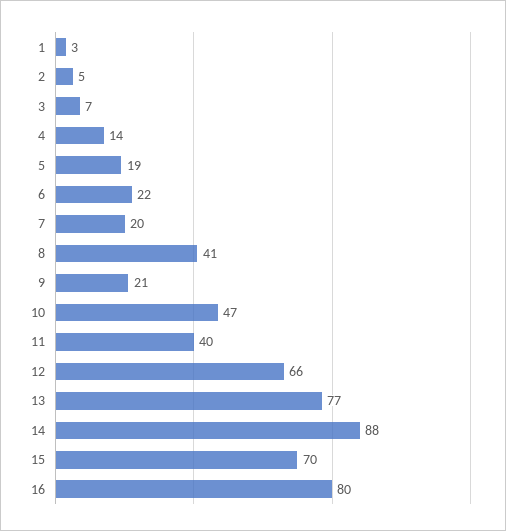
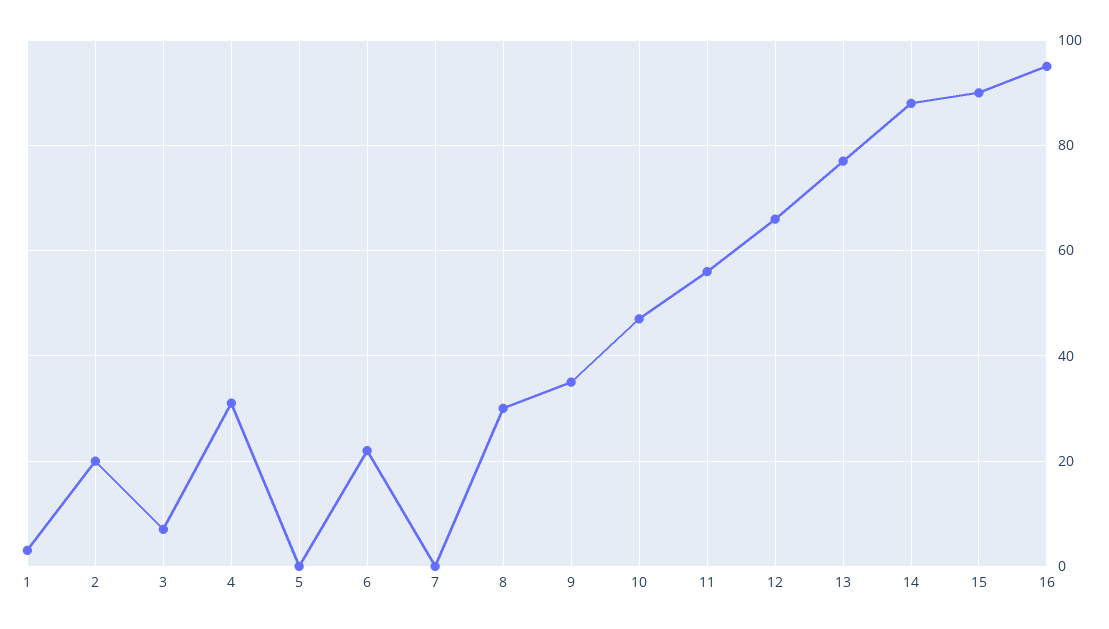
  {
    "1": 3,
-   "2": 5,
+   "2": 20,
    "3": 7,
-   "4": 14,
+   "4": 30,
-   "5": 19,
+   "5": 0,
    "6": 22,
-   "7": 20,
+   "7": 0,
-   "8": 41,
+   "8": 30,
-   "9": 21,
+   "9": 35,
    "10": 47,
-   "11": 40,
+   "11": 55,
    "12": 66,
    "13": 77,
    "14": 88,
-   "15": 70,
+   "15": 90,
-   "16": 80
+   "16": 95
  }

